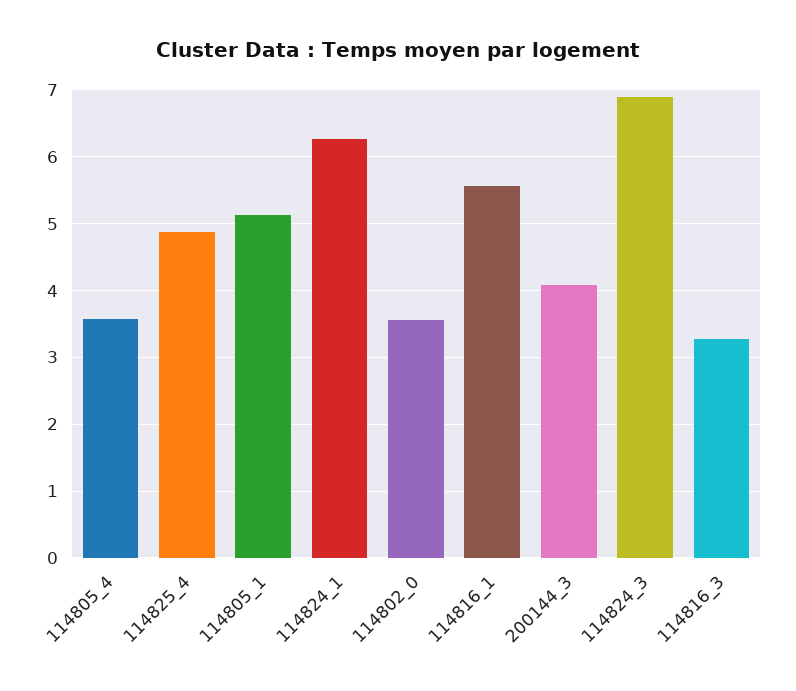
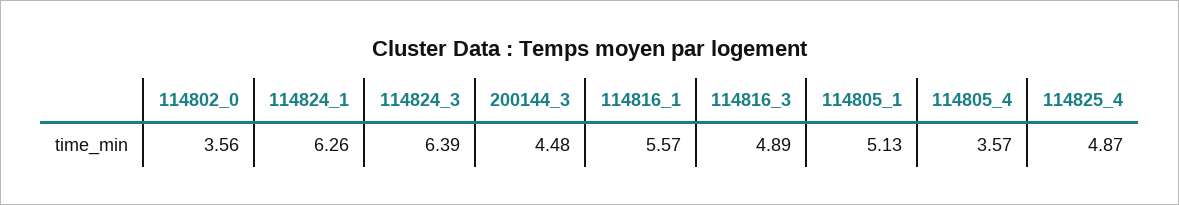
  {
    "114805_4": 3.57,
    "114825_4": 4.87,
    "114805_1": 5.13,
    "114824_1": 6.26,
    "114802_0": 3.56,
    "114816_1": 5.57,
-   "200144_3": 4.1,
+   "200144_3": 4.48,
-   "114824_3": 6.9,
+   "114824_3": 6.39,
-   "114816_3": 3.3
+   "114816_3": 4.89
  }

